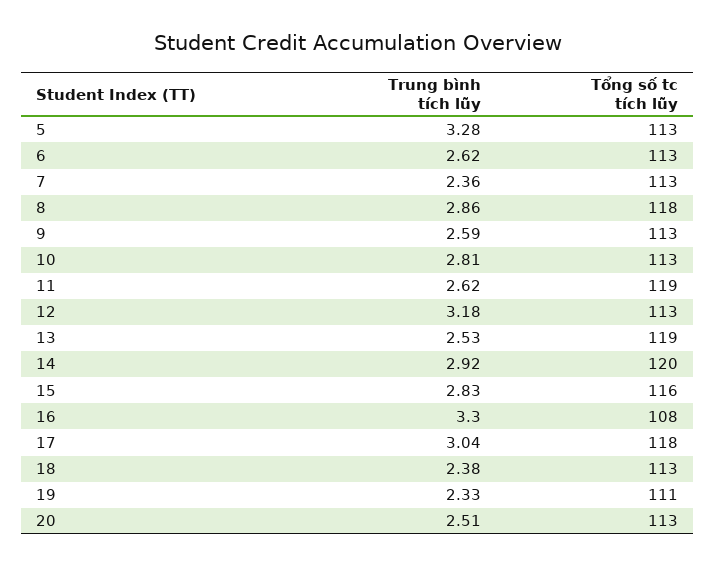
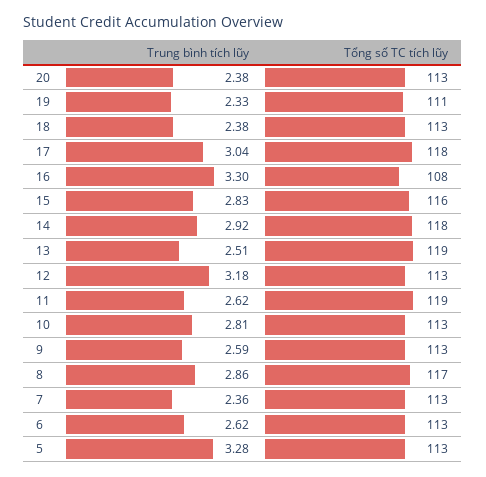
  {
    "Trung bình tích lũy": {
      "5": 3.28,
      "6": 2.62,
      "7": 2.36,
      "8": 2.86,
      "9": 2.59,
      "10": 2.81,
      "11": 2.62,
      "12": 3.18,
-     "13": 2.53,
+     "13": 2.51,
      "14": 2.92,
      "15": 2.83,
      "16": 3.3,
      "17": 3.04,
      "18": 2.38,
      "19": 2.33,
-     "20": 2.51
+     "20": 2.38
    },
    "Tổng số tc tích lũy": {
      "5": 113,
      "6": 113,
      "7": 113,
-     "8": 118,
+     "8": 117,
      "9": 113,
      "10": 113,
      "11": 119,
      "12": 113,
      "13": 119,
-     "14": 120,
+     "14": 118,
      "15": 116,
      "16": 108,
      "17": 118,
      "18": 113,
      "19": 111,
      "20": 113
    }
  }

